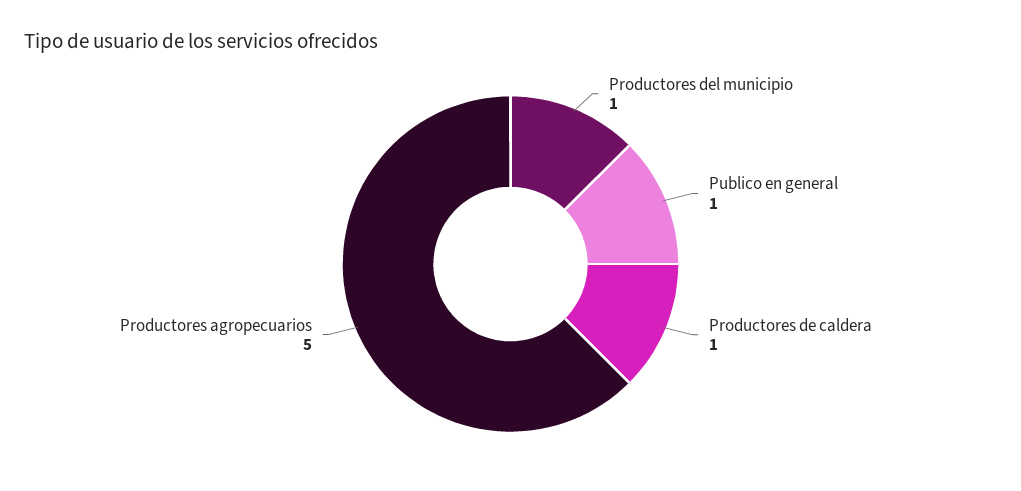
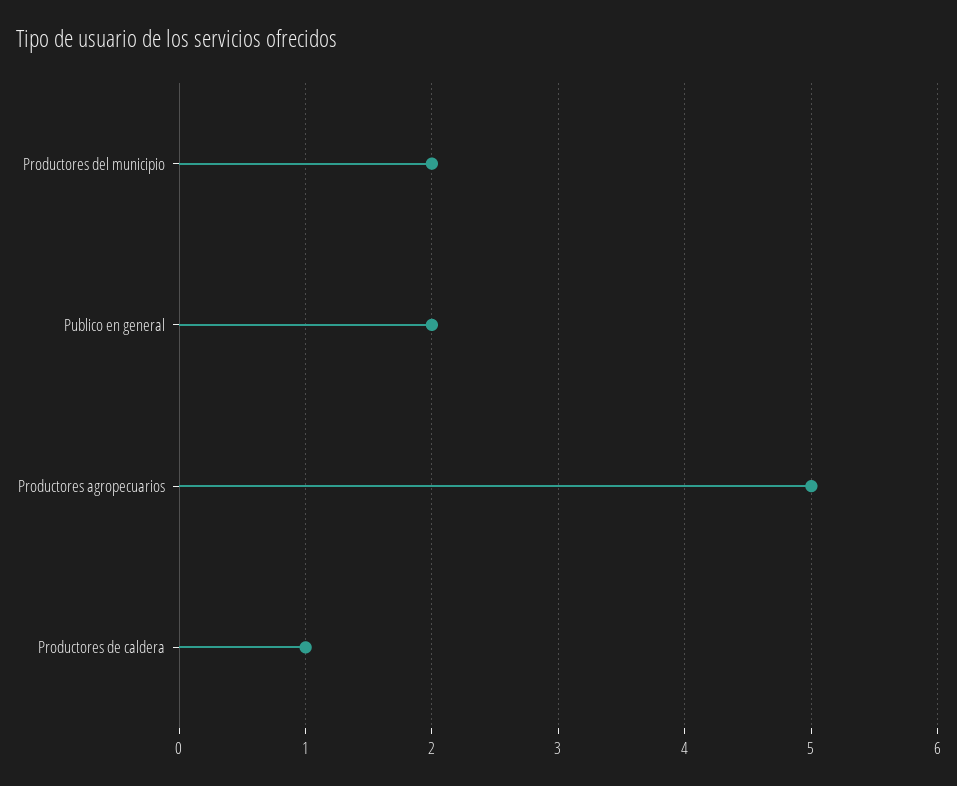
  {
-   "Productores del municipio": 1,
+   "Productores del municipio": 2,
-   "Publico en general": 1,
+   "Publico en general": 2,
    "Productores de caldera": 1,
    "Productores agropecuarios": 5
  }

